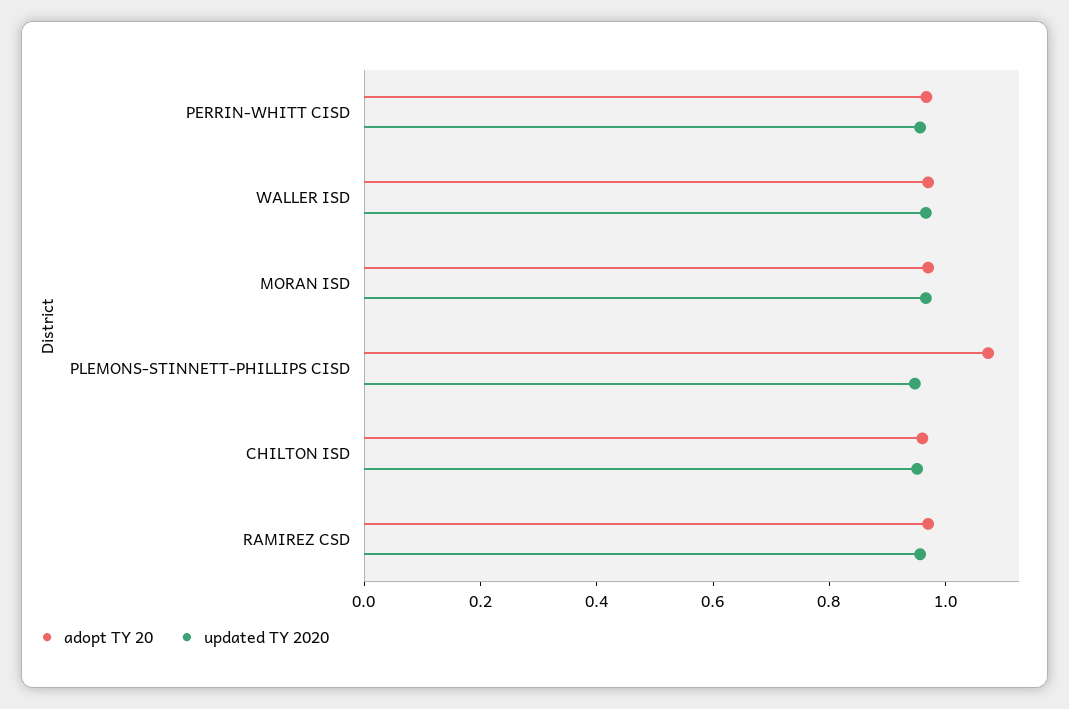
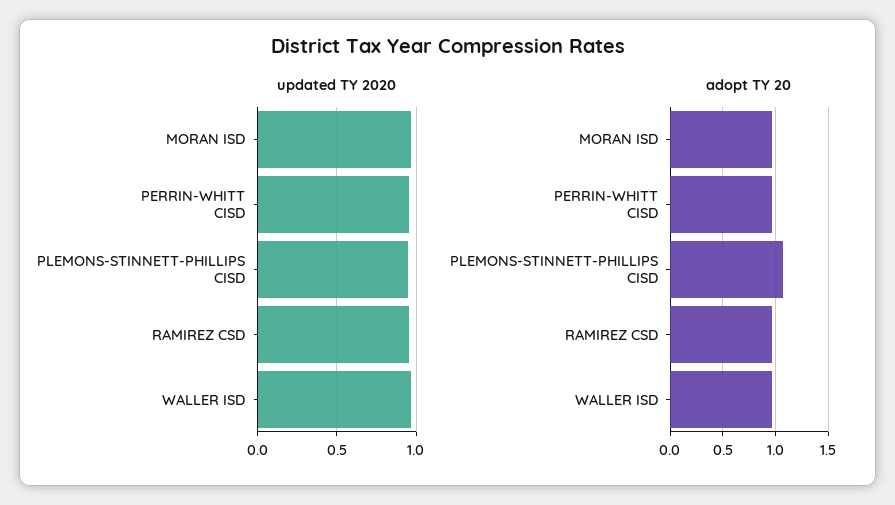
  {
    "adopt TY 20": {
      "PERRIN-WHITT CISD": 0.95,
      "WALLER ISD": 0.95,
      "MORAN ISD": 0.95,
      "PLEMONS-STINNETT-PHILLIPS CISD": 1.05,
-     "CHILTON ISD": 0.95,
      "RAMIREZ CSD": 0.95
    },
    "updated TY 2020": {
      "PERRIN-WHITT CISD": 0.95,
      "WALLER ISD": 0.95,
      "MORAN ISD": 0.95,
      "PLEMONS-STINNETT-PHILLIPS CISD": 0.95,
-     "CHILTON ISD": 0.95,
      "RAMIREZ CSD": 0.95
    }
  }

